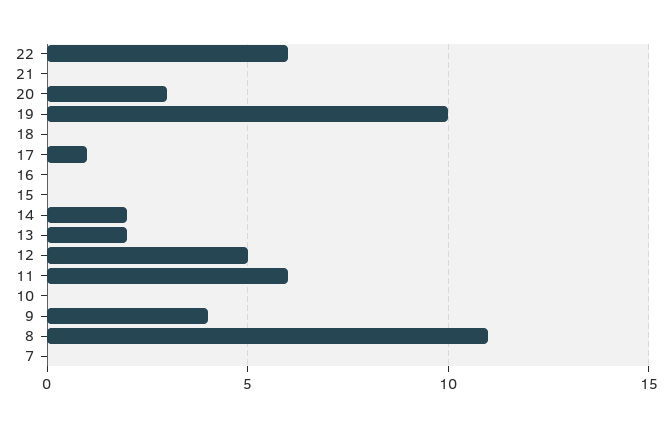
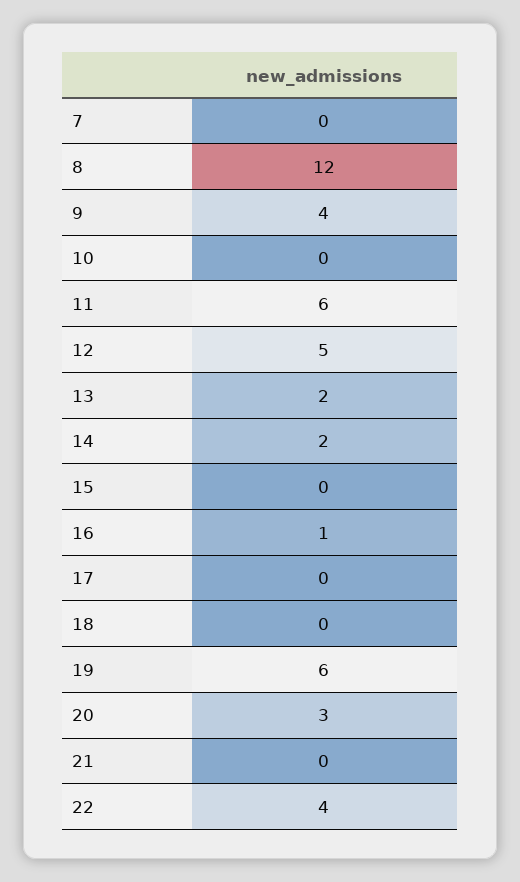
  {
-   "22": 6,
+   "22": 4,
    "21": 0,
    "20": 3,
-   "19": 10,
+   "19": 6,
    "18": 0,
-   "17": 1,
+   "17": 0,
-   "16": 0,
+   "16": 1,
    "15": 0,
    "14": 2,
    "13": 2,
    "12": 5,
    "11": 6,
    "10": 0,
    "9": 4,
-   "8": 11,
+   "8": 12,
    "7": 0
  }

